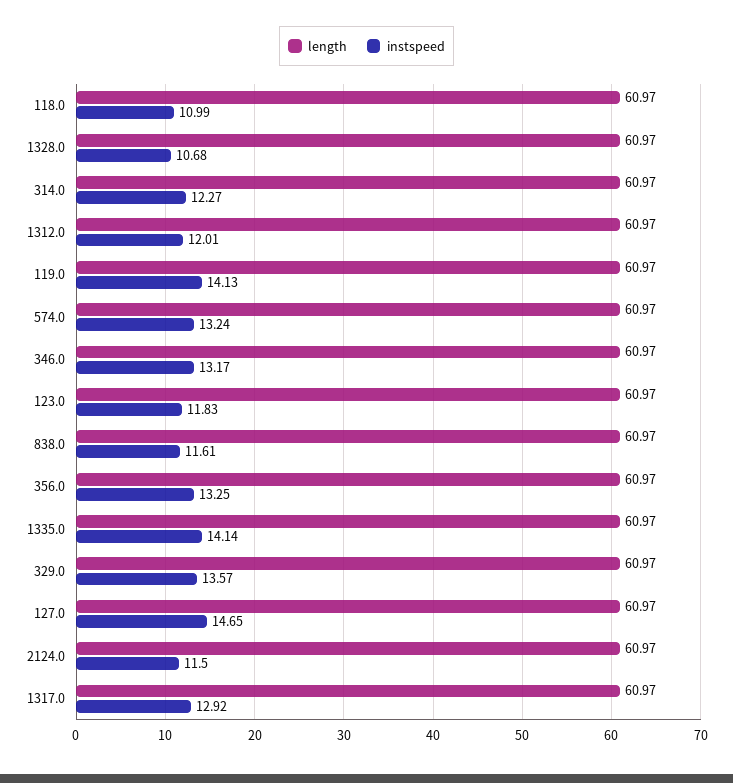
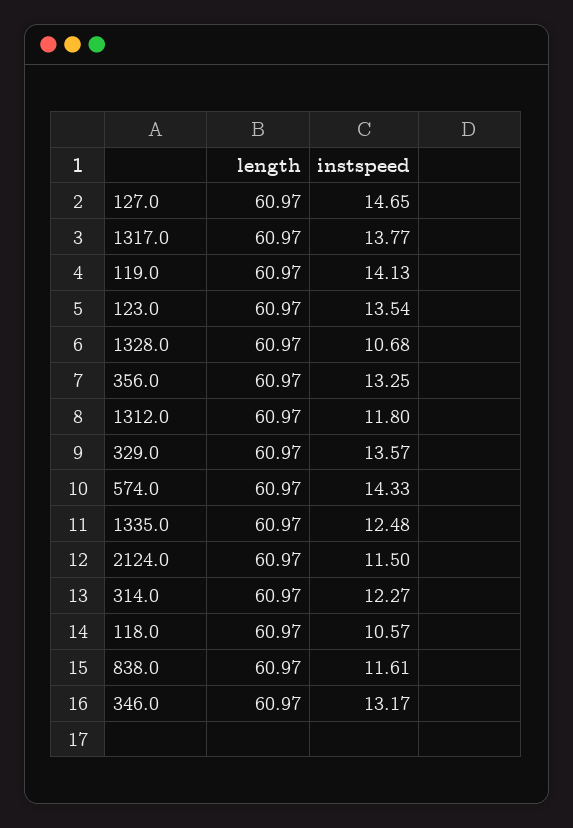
  {
    "length": {
      "118.0": 60.97,
      "1328.0": 60.97,
      "314.0": 60.97,
      "1312.0": 60.97,
      "119.0": 60.97,
      "574.0": 60.97,
      "346.0": 60.97,
      "123.0": 60.97,
      "838.0": 60.97,
      "356.0": 60.97,
      "1335.0": 60.97,
      "329.0": 60.97,
      "127.0": 60.97,
      "2124.0": 60.97,
      "1317.0": 60.97
    },
    "instspeed": {
-     "118.0": 10.99,
+     "118.0": 10.57,
      "1328.0": 10.68,
      "314.0": 12.27,
-     "1312.0": 12.01,
+     "1312.0": 11.8,
      "119.0": 14.13,
-     "574.0": 13.24,
+     "574.0": 14.33,
      "346.0": 13.17,
-     "123.0": 11.83,
+     "123.0": 13.54,
      "838.0": 11.61,
      "356.0": 13.25,
-     "1335.0": 14.14,
+     "1335.0": 12.48,
      "329.0": 13.57,
      "127.0": 14.65,
      "2124.0": 11.5,
-     "1317.0": 12.92
+     "1317.0": 13.77
    }
  }

